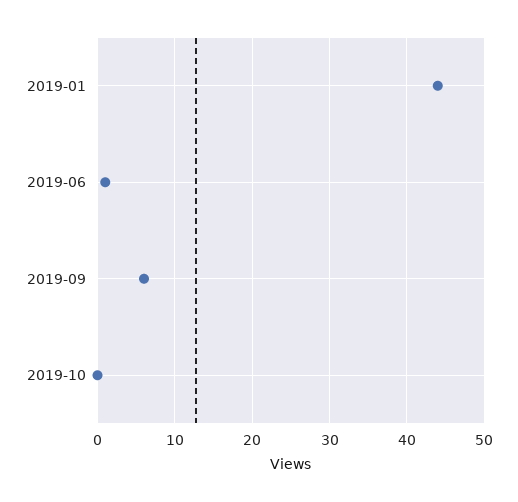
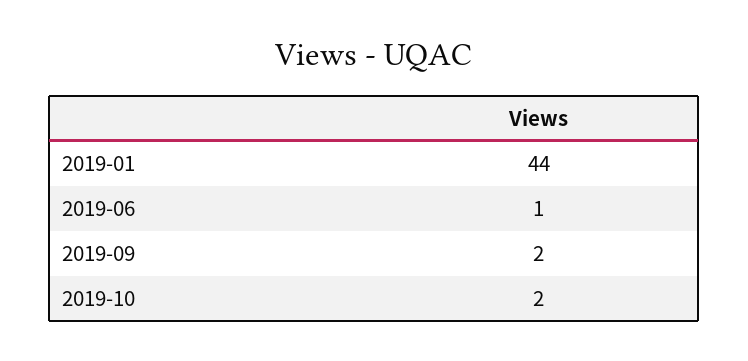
  {
    "2019-01": 44,
    "2019-06": 1,
-   "2019-09": 6,
+   "2019-09": 2,
-   "2019-10": 0
+   "2019-10": 2
  }

